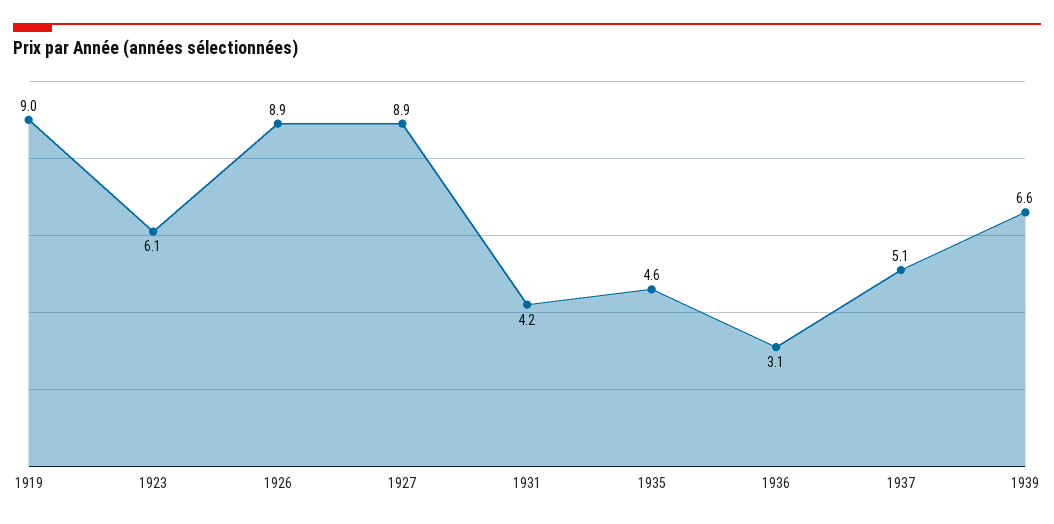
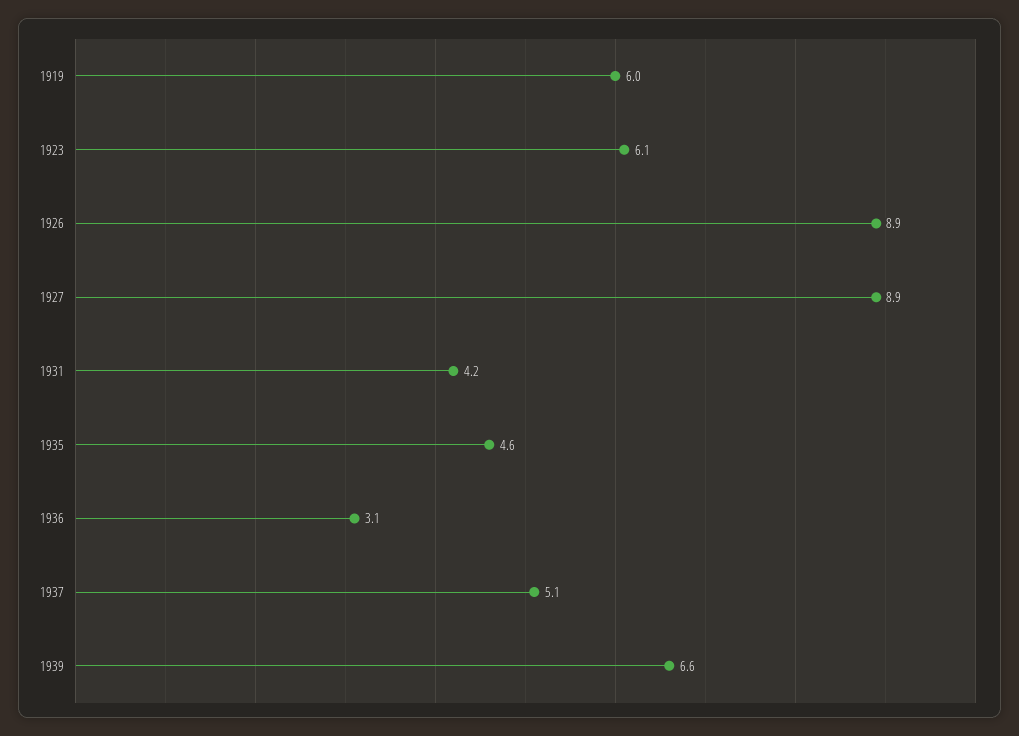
  {
-   "1919": 9,
+   "1919": 6,
    "1923": 6.1,
    "1926": 8.9,
    "1927": 8.9,
    "1931": 4.2,
    "1935": 4.6,
    "1936": 3.1,
    "1937": 5.1,
    "1939": 6.6
  }

